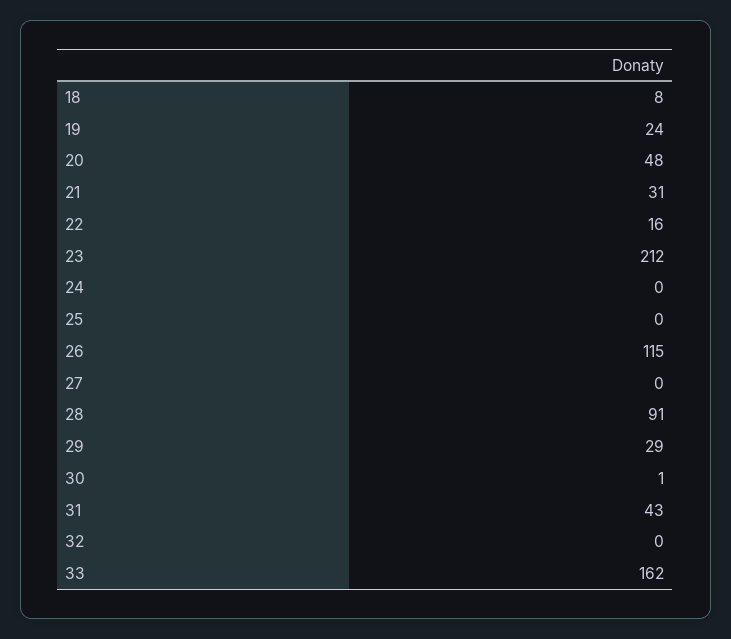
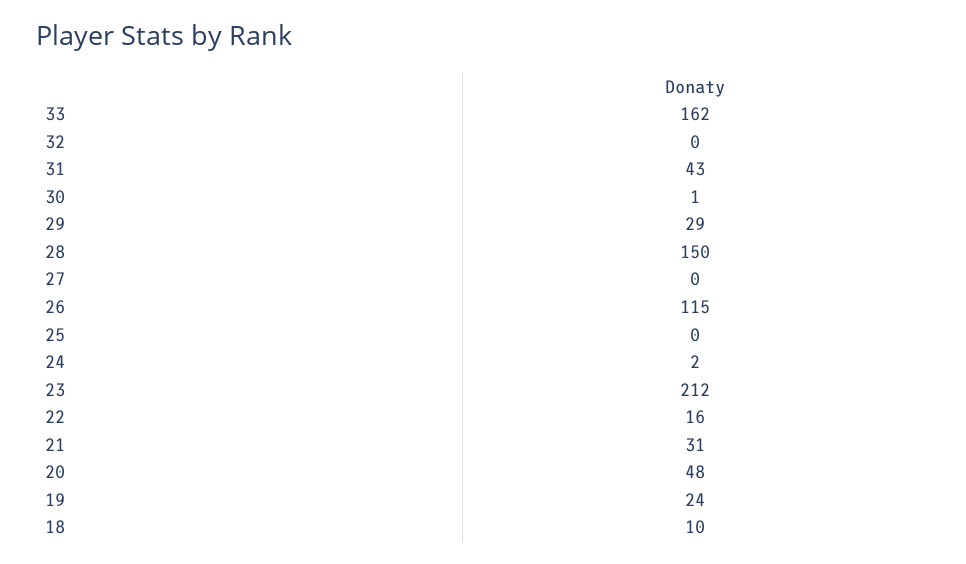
  {
-   "18": 8,
+   "18": 10,
    "19": 24,
    "20": 48,
    "21": 31,
    "22": 16,
    "23": 212,
-   "24": 0,
+   "24": 2,
    "25": 0,
    "26": 115,
    "27": 0,
-   "28": 91,
+   "28": 150,
    "29": 29,
    "30": 1,
    "31": 43,
    "32": 0,
    "33": 162
  }

